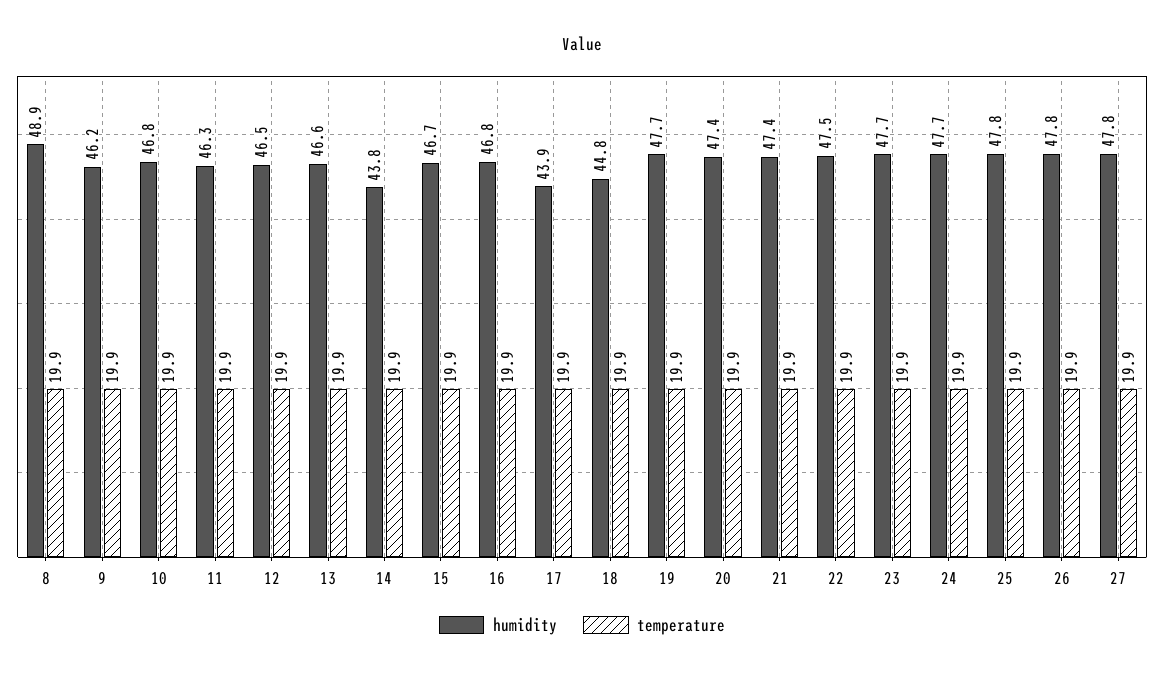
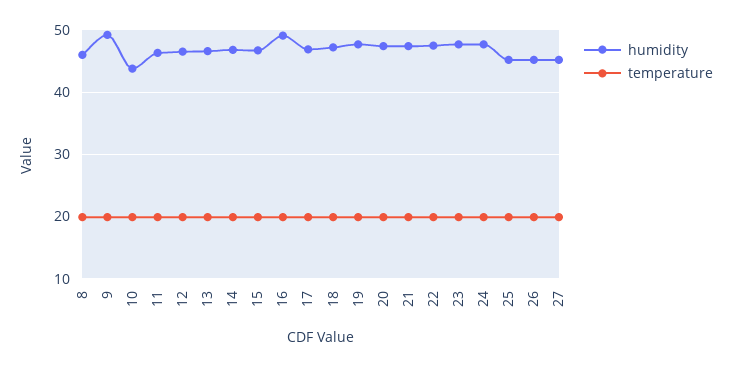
  {
    "humidity": {
-     "8": 48.9,
+     "8": 46,
-     "9": 46.2,
+     "9": 49,
-     "10": 46.8,
+     "10": 44,
      "11": 46.3,
      "12": 46.5,
      "13": 46.6,
-     "14": 43.8,
+     "14": 47,
      "15": 46.7,
-     "16": 46.8,
+     "16": 49,
-     "17": 43.9,
+     "17": 47,
-     "18": 44.8,
+     "18": 47,
      "19": 47.7,
      "20": 47.4,
      "21": 47.4,
      "22": 47.5,
      "23": 47.7,
      "24": 47.7,
-     "25": 47.8,
+     "25": 45,
-     "26": 47.8,
+     "26": 45,
-     "27": 47.8
+     "27": 45
    },
    "temperature": {
      "8": 19.9,
      "9": 19.9,
      "10": 19.9,
      "11": 19.9,
      "12": 19.9,
      "13": 19.9,
      "14": 19.9,
      "15": 19.9,
      "16": 19.9,
      "17": 19.9,
      "18": 19.9,
      "19": 19.9,
      "20": 19.9,
      "21": 19.9,
      "22": 19.9,
      "23": 19.9,
      "24": 19.9,
      "25": 19.9,
      "26": 19.9,
      "27": 19.9
    }
  }

